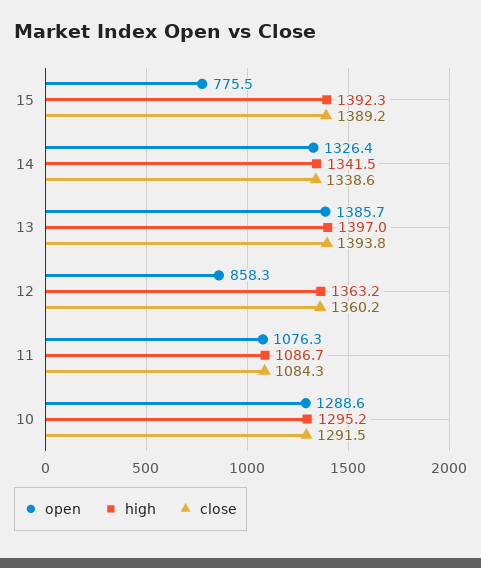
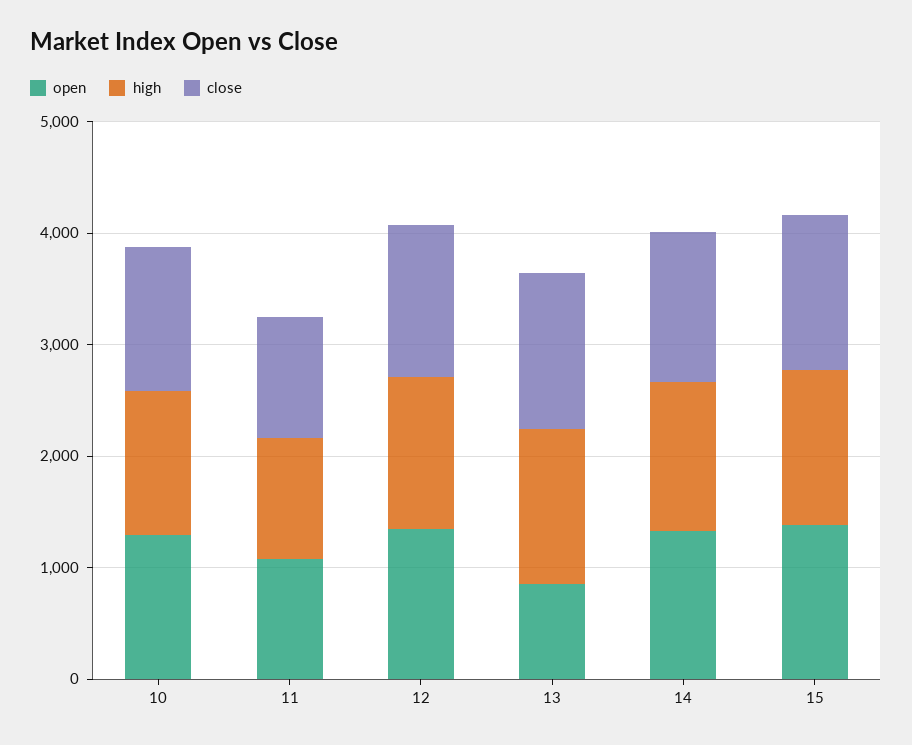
  {
    "open": {
-     "15": 775.5,
+     "15": 1400,
      "14": 1326.4,
-     "13": 1385.7,
+     "13": 800,
-     "12": 858.3,
+     "12": 1400,
      "11": 1076.3,
      "10": 1288.6
    },
    "high": {
      "15": 1392.3,
      "14": 1341.5,
      "13": 1397,
      "12": 1363.2,
      "11": 1086.7,
      "10": 1295.2
    },
    "close": {
      "15": 1389.2,
      "14": 1338.6,
      "13": 1393.8,
      "12": 1360.2,
      "11": 1084.3,
      "10": 1291.5
    }
  }

